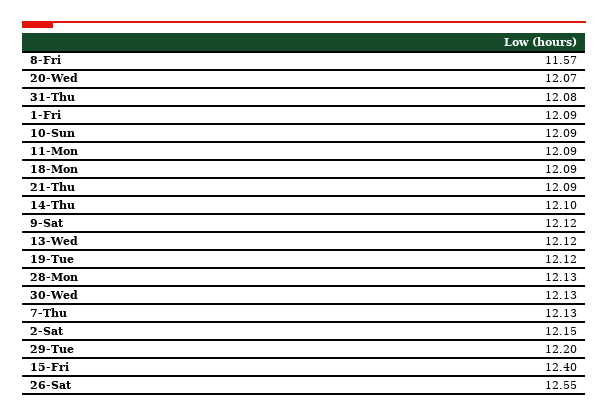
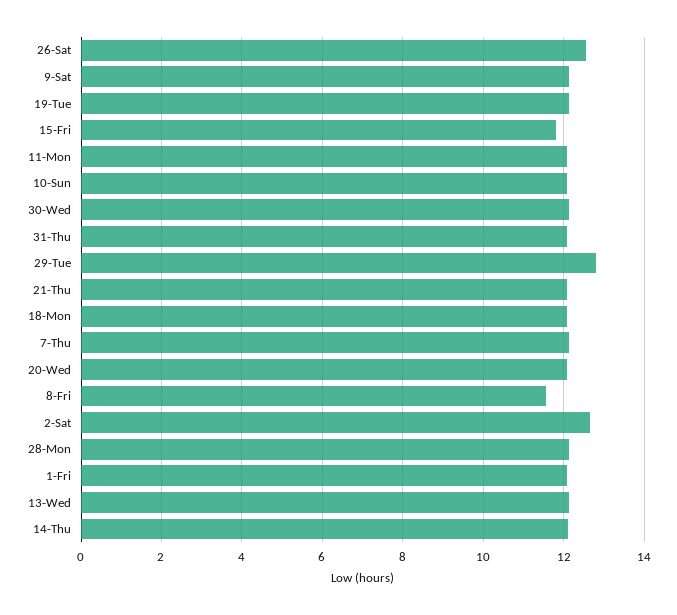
  {
    "8-Fri": 11.57,
    "20-Wed": 12.07,
    "31-Thu": 12.08,
    "1-Fri": 12.09,
    "10-Sun": 12.09,
    "11-Mon": 12.09,
    "18-Mon": 12.09,
    "21-Thu": 12.09,
    "14-Thu": 12.1,
    "9-Sat": 12.12,
    "13-Wed": 12.12,
    "19-Tue": 12.12,
    "28-Mon": 12.13,
    "30-Wed": 12.13,
    "7-Thu": 12.13,
-   "2-Sat": 12.15,
+   "2-Sat": 12.6,
-   "29-Tue": 12.2,
+   "29-Tue": 12.8,
-   "15-Fri": 12.4,
+   "15-Fri": 11.8,
    "26-Sat": 12.55
  }

